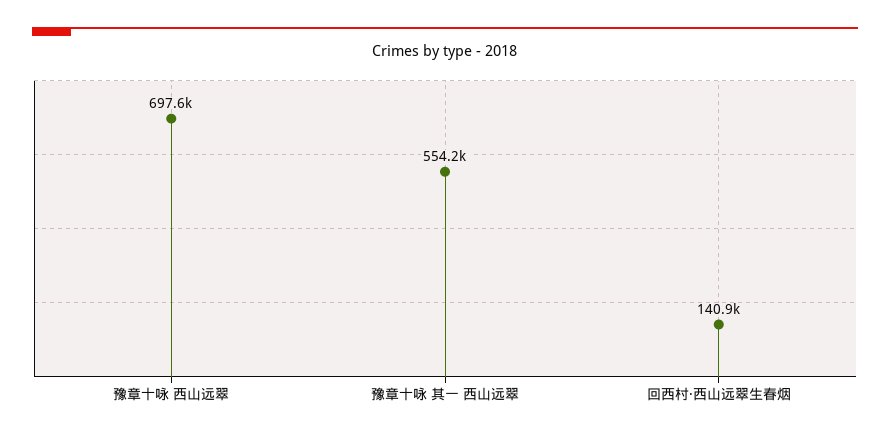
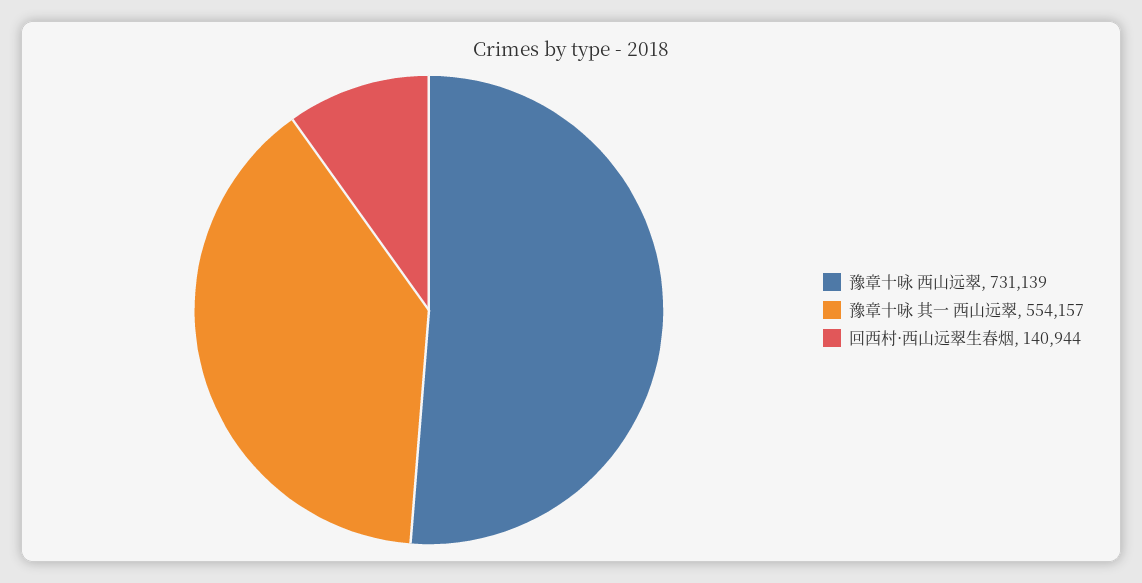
  {
-   "豫章十咏 西山远翠": 697600,
+   "豫章十咏 西山远翠": 731139,
    "豫章十咏 其一 西山远翠": 554157,
    "回西村·西山远翠生春烟": 140944
  }

